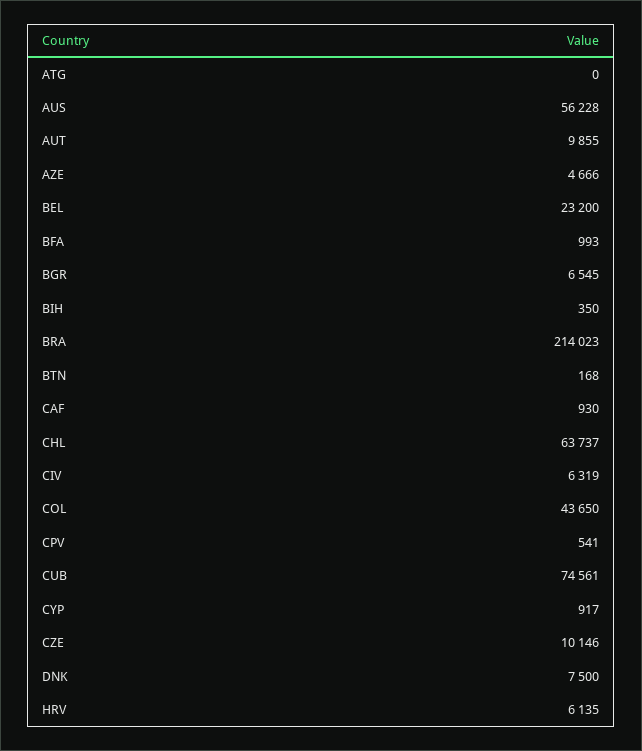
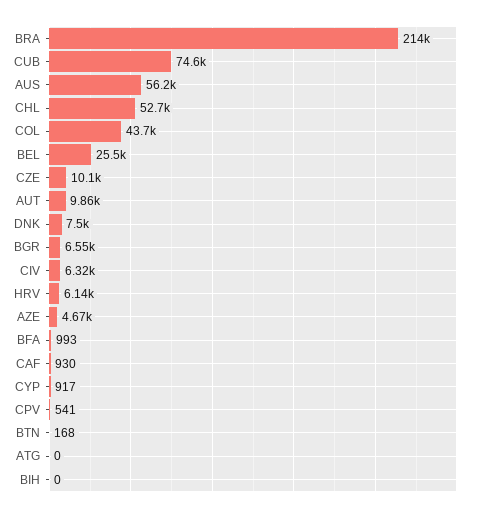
  {
    "ATG": 0,
    "AUS": 56228,
    "AUT": 9855,
    "AZE": 4666,
-   "BEL": 23200,
+   "BEL": 25500,
    "BFA": 993,
    "BGR": 6545,
-   "BIH": 350,
+   "BIH": 0,
    "BRA": 214023,
    "BTN": 168,
    "CAF": 930,
-   "CHL": 63737,
+   "CHL": 52700,
    "CIV": 6319,
    "COL": 43650,
    "CPV": 541,
    "CUB": 74561,
    "CYP": 917,
    "CZE": 10146,
    "DNK": 7500,
    "HRV": 6135
  }

